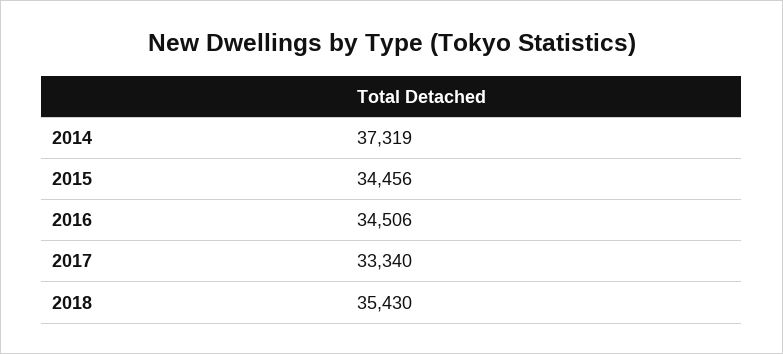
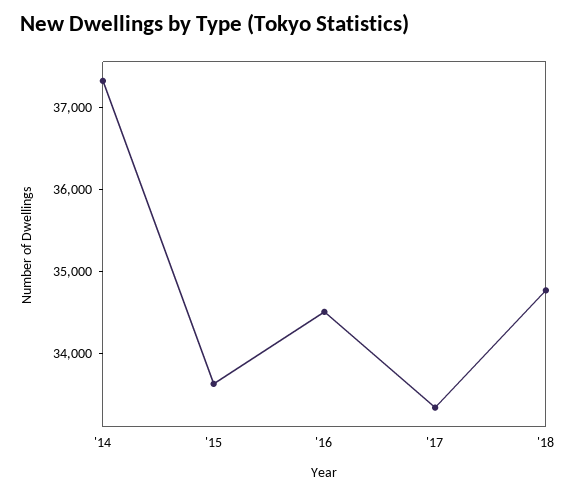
  {
    "2014": 37319,
-   "2015": 34456,
+   "2015": 33600,
    "2016": 34506,
    "2017": 33340,
-   "2018": 35430
+   "2018": 34800
  }

